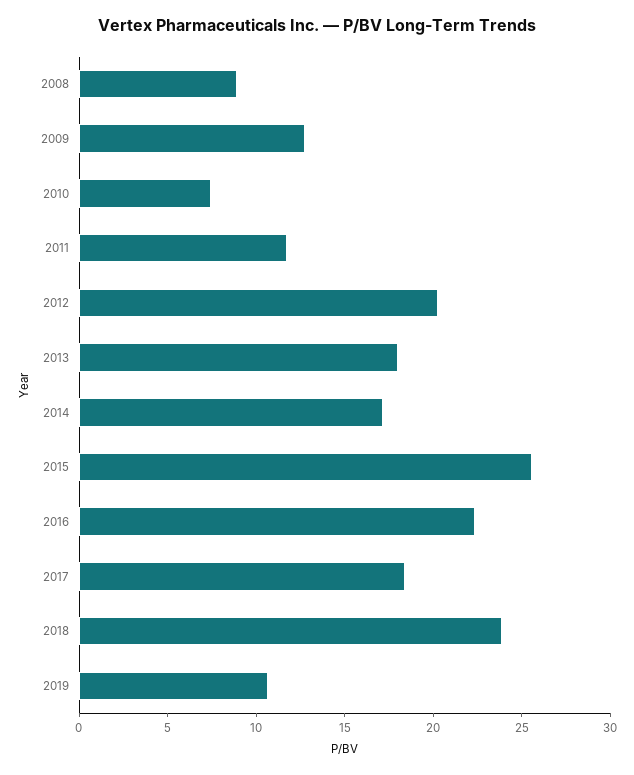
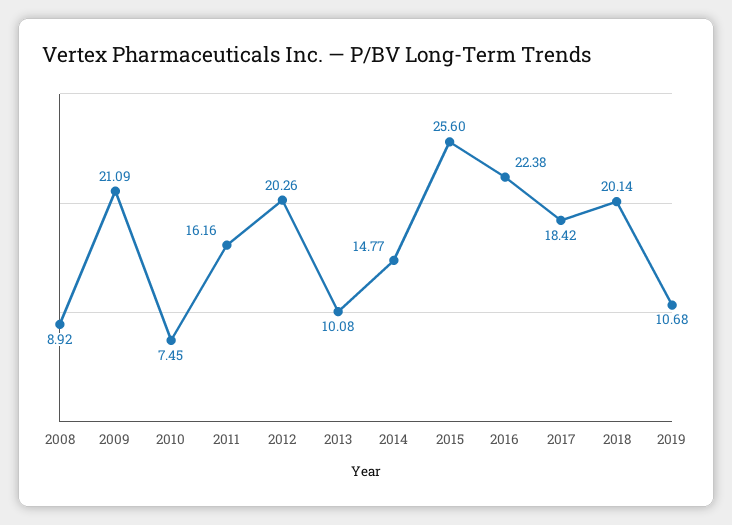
  {
    "2008": 8.92,
-   "2009": 13,
+   "2009": 21.09,
    "2010": 7.45,
-   "2011": 12,
+   "2011": 16.16,
    "2012": 20.26,
-   "2013": 18,
+   "2013": 10.08,
-   "2014": 17,
+   "2014": 14.77,
    "2015": 25.6,
    "2016": 22.38,
    "2017": 18.42,
-   "2018": 24,
+   "2018": 20.14,
    "2019": 10.68
  }

